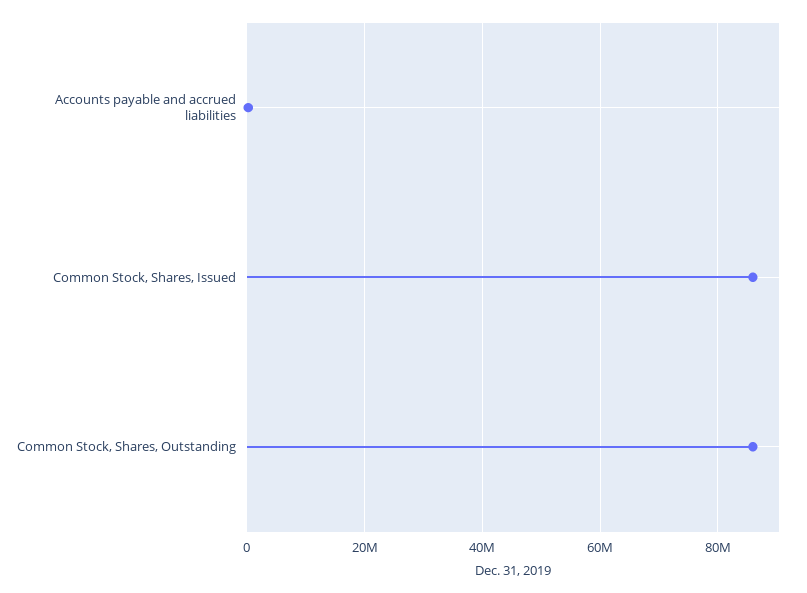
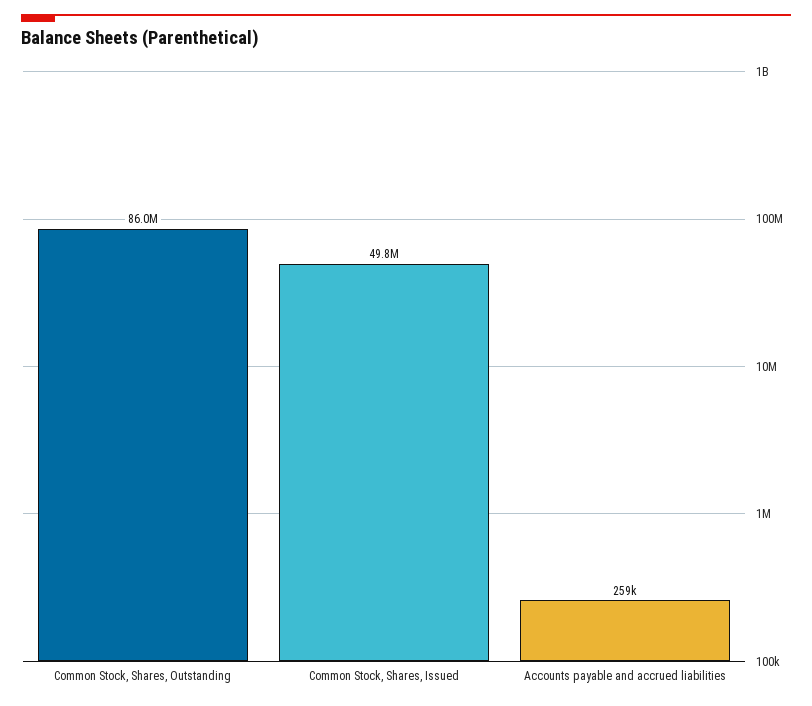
  {
    "Accounts payable and accrued liabilities": 259000,
-   "Common Stock, Shares, Issued": 86000000,
+   "Common Stock, Shares, Issued": 49800000,
    "Common Stock, Shares, Outstanding": 86000000
  }

